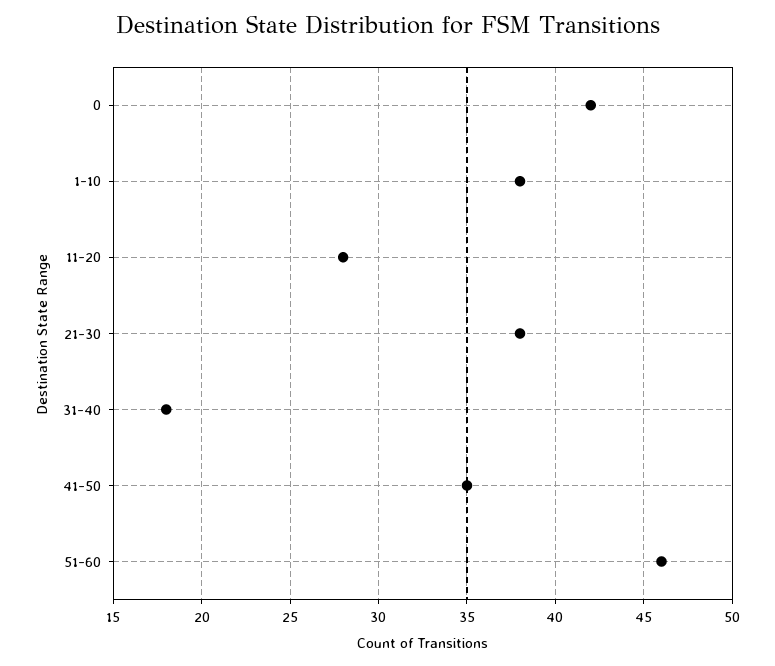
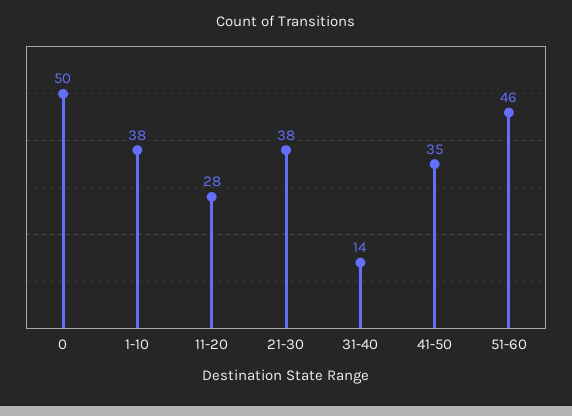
  {
-   "0": 42,
+   "0": 50,
    "1-10": 38,
    "11-20": 28,
    "21-30": 38,
-   "31-40": 18,
+   "31-40": 14,
    "41-50": 35,
    "51-60": 46
  }

